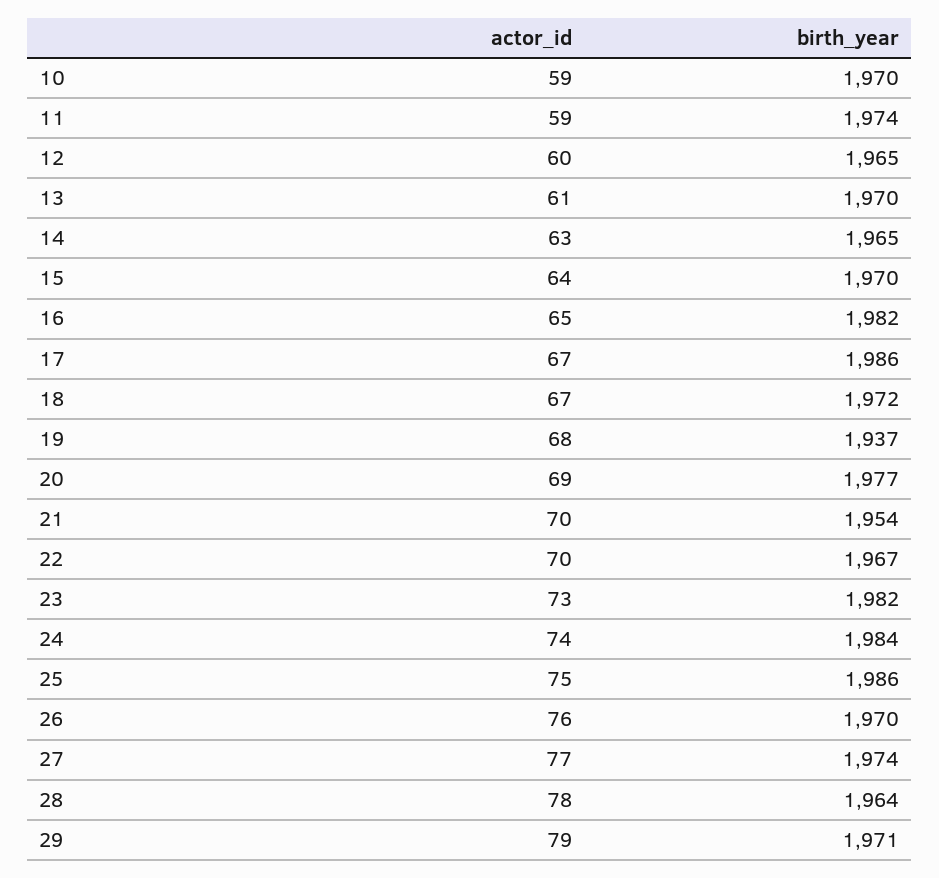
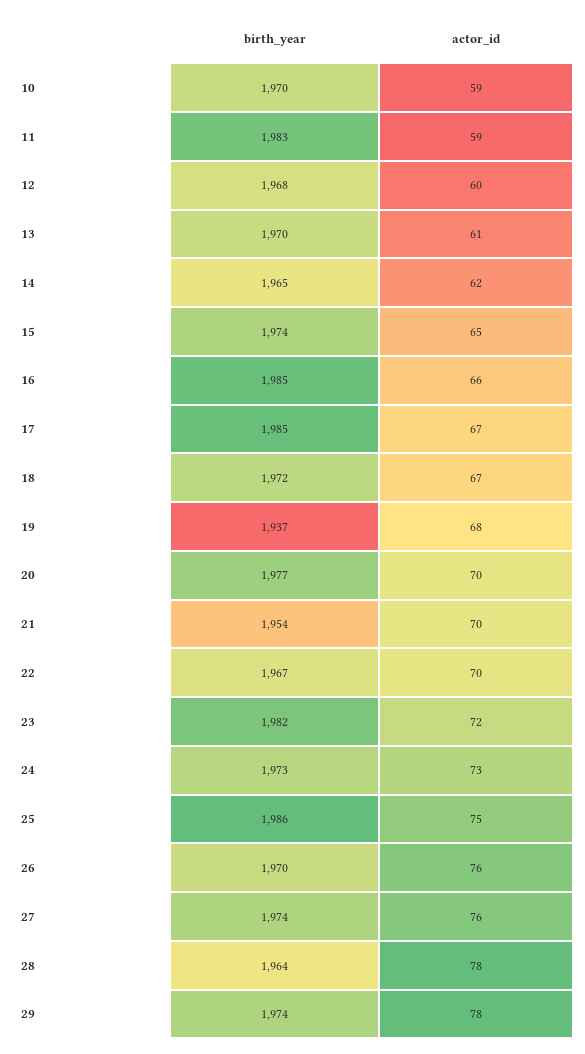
  {
    "actor_id": {
      "10": 59,
      "11": 59,
      "12": 60,
      "13": 61,
-     "14": 63,
+     "14": 62,
-     "15": 64,
+     "15": 65,
-     "16": 65,
+     "16": 66,
      "17": 67,
      "18": 67,
      "19": 68,
-     "20": 69,
+     "20": 70,
      "21": 70,
      "22": 70,
-     "23": 73,
+     "23": 72,
-     "24": 74,
+     "24": 73,
      "25": 75,
      "26": 76,
-     "27": 77,
+     "27": 76,
      "28": 78,
-     "29": 79
+     "29": 78
    },
    "birth_year": {
      "10": 1970,
-     "11": 1974,
+     "11": 1983,
-     "12": 1965,
+     "12": 1968,
      "13": 1970,
      "14": 1965,
-     "15": 1970,
+     "15": 1974,
-     "16": 1982,
+     "16": 1985,
-     "17": 1986,
+     "17": 1985,
      "18": 1972,
      "19": 1937,
      "20": 1977,
      "21": 1954,
      "22": 1967,
      "23": 1982,
-     "24": 1984,
+     "24": 1973,
      "25": 1986,
      "26": 1970,
      "27": 1974,
      "28": 1964,
-     "29": 1971
+     "29": 1974
    }
  }

